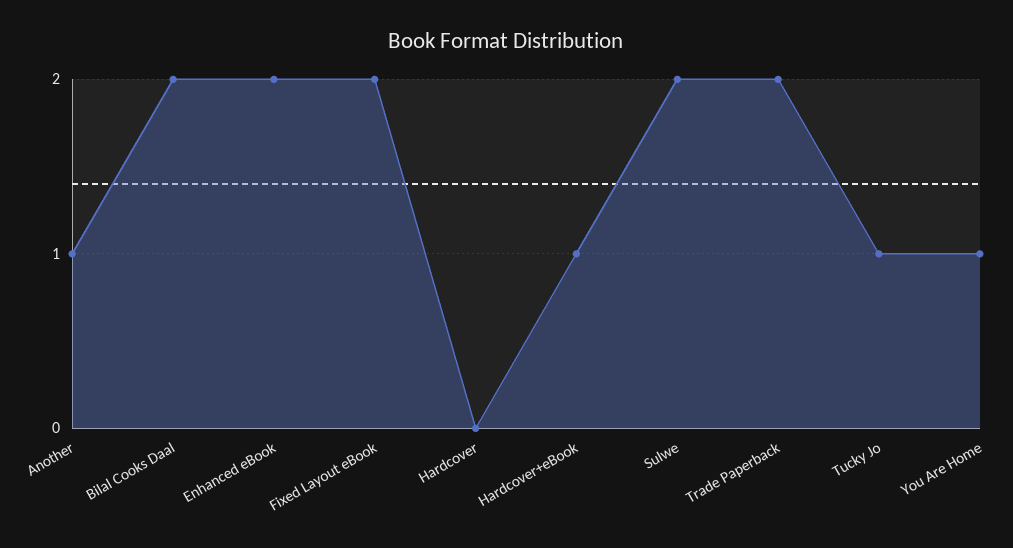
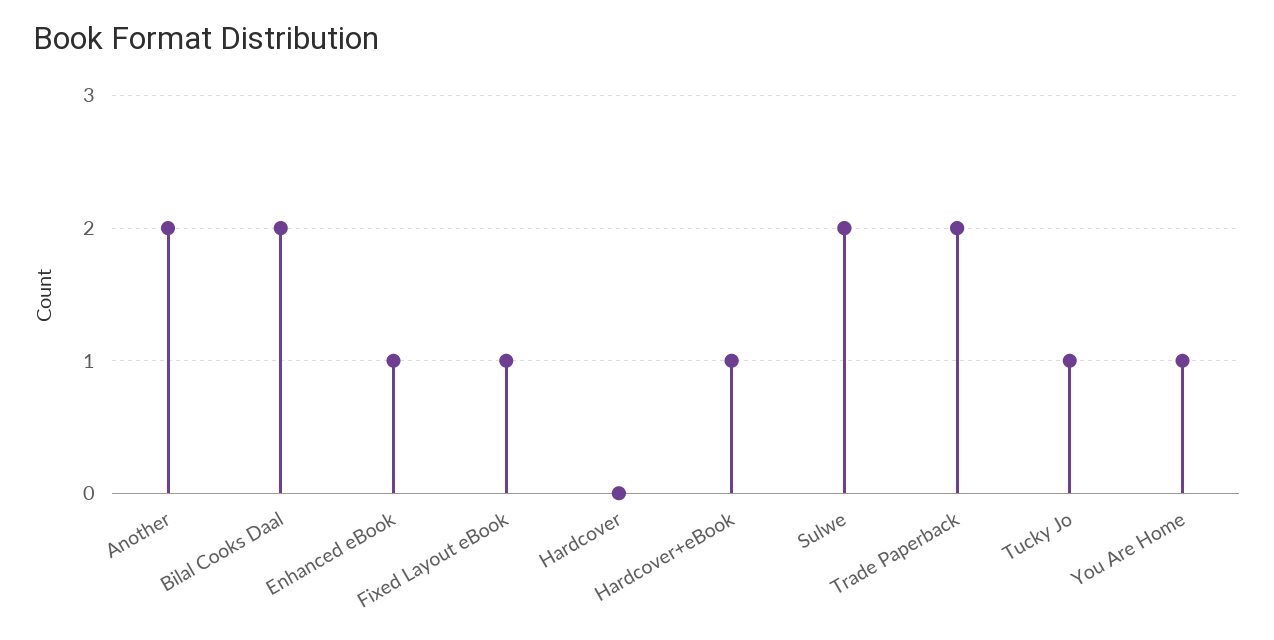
  {
-   "Another": 1,
+   "Another": 2,
    "Bilal Cooks Daal": 2,
-   "Enhanced eBook": 2,
+   "Enhanced eBook": 1,
-   "Fixed Layout eBook": 2,
+   "Fixed Layout eBook": 1,
    "Hardcover": 0,
    "Hardcover+eBook": 1,
    "Sulwe": 2,
    "Trade Paperback": 2,
    "Tucky Jo": 1,
    "You Are Home": 1
  }

